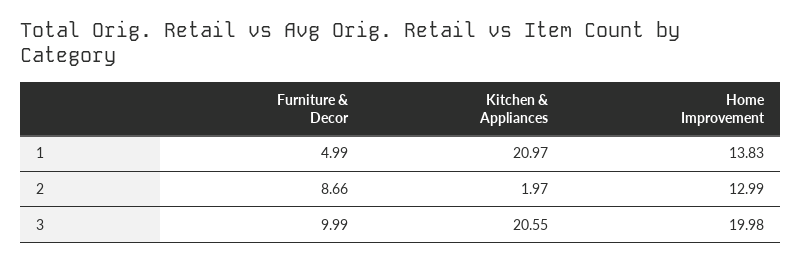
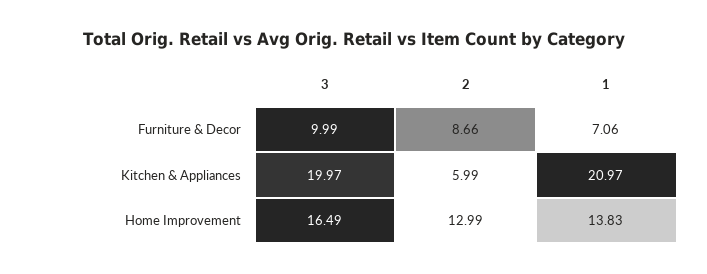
  {
    "Furniture & Decor": {
-     "1": 4.99,
+     "1": 7.06,
      "2": 8.66,
      "3": 9.99
    },
    "Kitchen & Appliances": {
      "1": 20.97,
-     "2": 1.97,
+     "2": 5.99,
-     "3": 20.55
+     "3": 19.97
    },
    "Home Improvement": {
      "1": 13.83,
      "2": 12.99,
-     "3": 19.98
+     "3": 16.49
    }
  }

